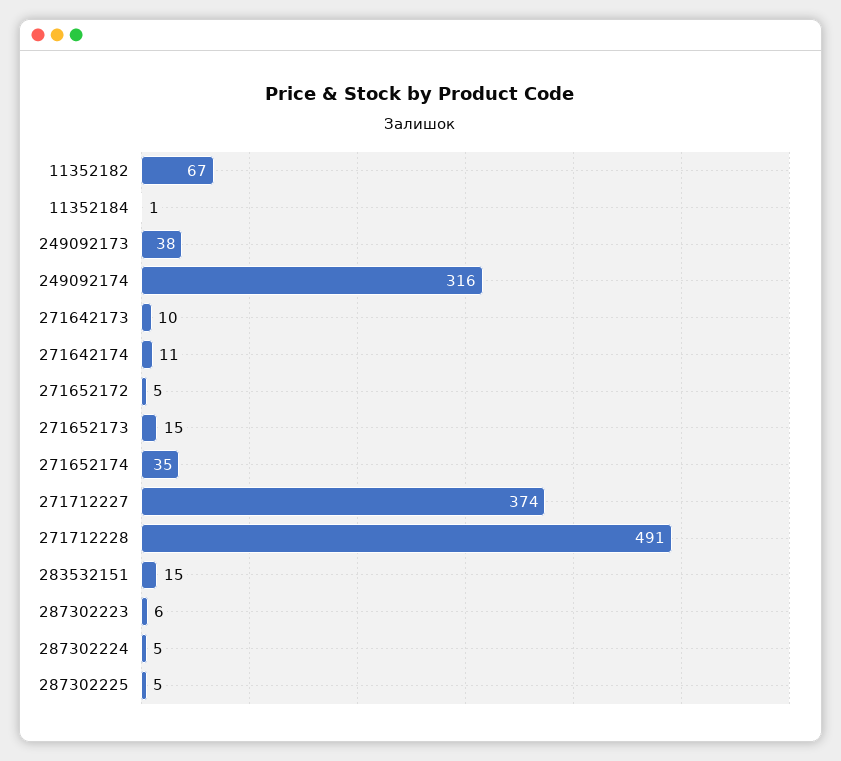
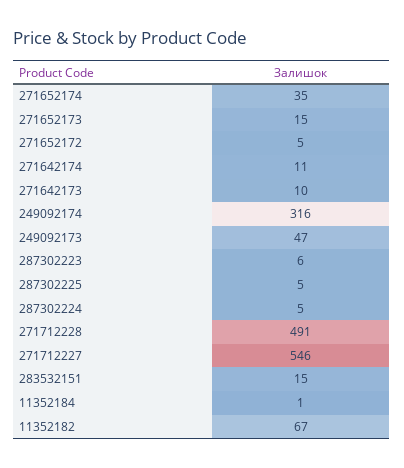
  {
    "11352182": 67,
    "11352184": 1,
-   "249092173": 38,
+   "249092173": 47,
    "249092174": 316,
    "271642173": 10,
    "271642174": 11,
    "271652172": 5,
    "271652173": 15,
    "271652174": 35,
-   "271712227": 374,
+   "271712227": 546,
    "271712228": 491,
    "283532151": 15,
    "287302223": 6,
    "287302224": 5,
    "287302225": 5
  }

